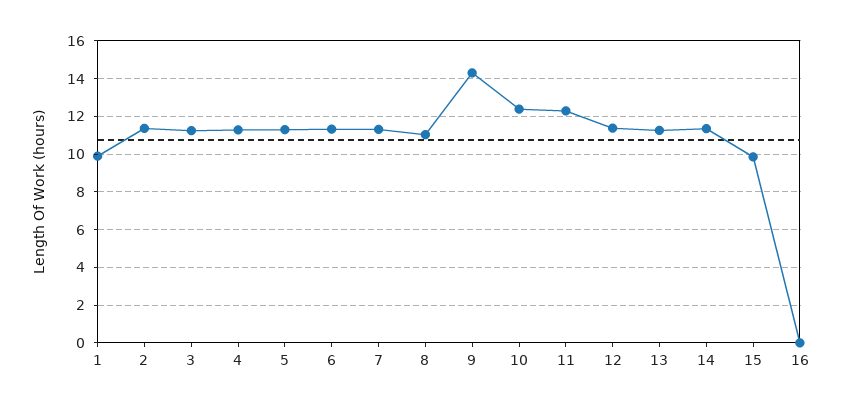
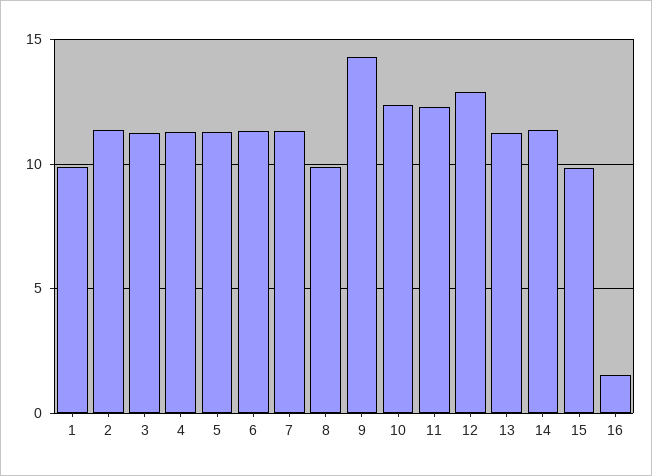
  {
    "1": 10,
    "2": 11.5,
    "3": 11,
    "4": 11.5,
    "5": 11.5,
    "6": 11.5,
    "7": 11.5,
-   "8": 11,
+   "8": 10,
    "9": 14.5,
    "10": 12.5,
    "11": 12.5,
-   "12": 11.5,
+   "12": 13,
    "13": 11.5,
    "14": 11.5,
    "15": 10,
-   "16": 0
+   "16": 1.5
  }

